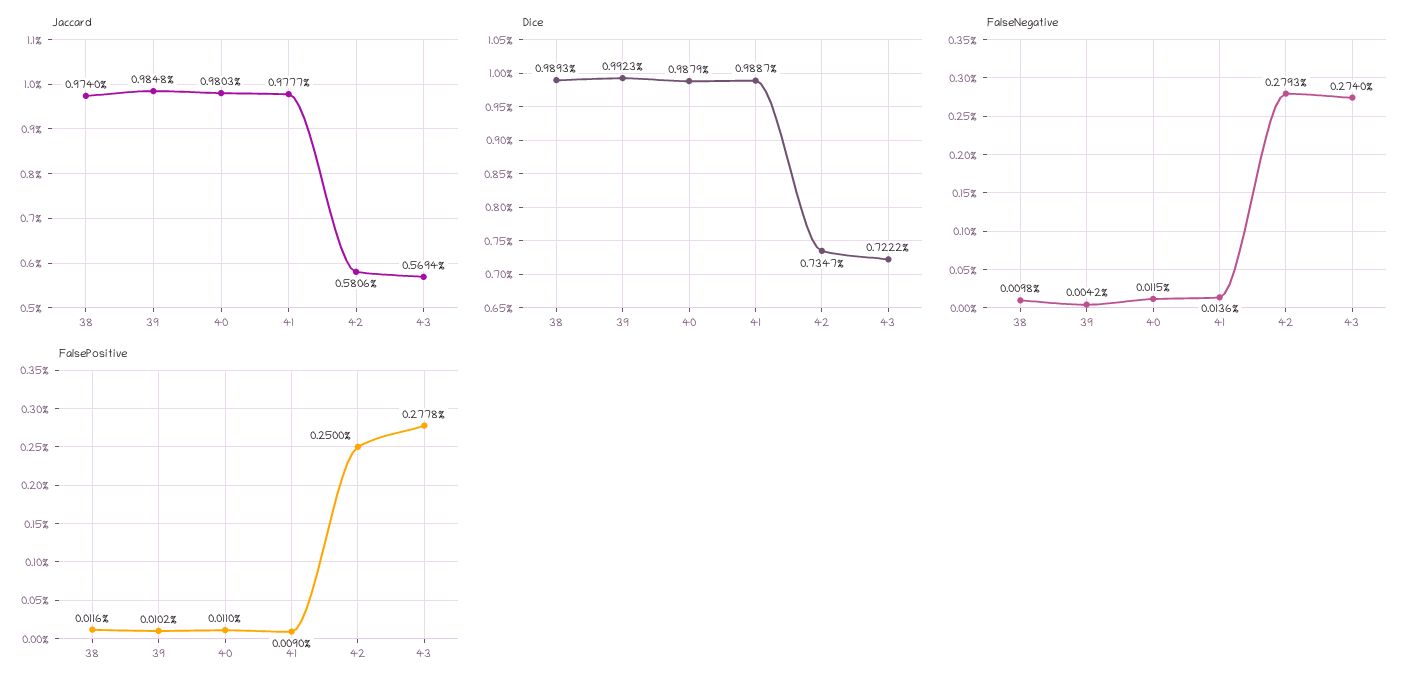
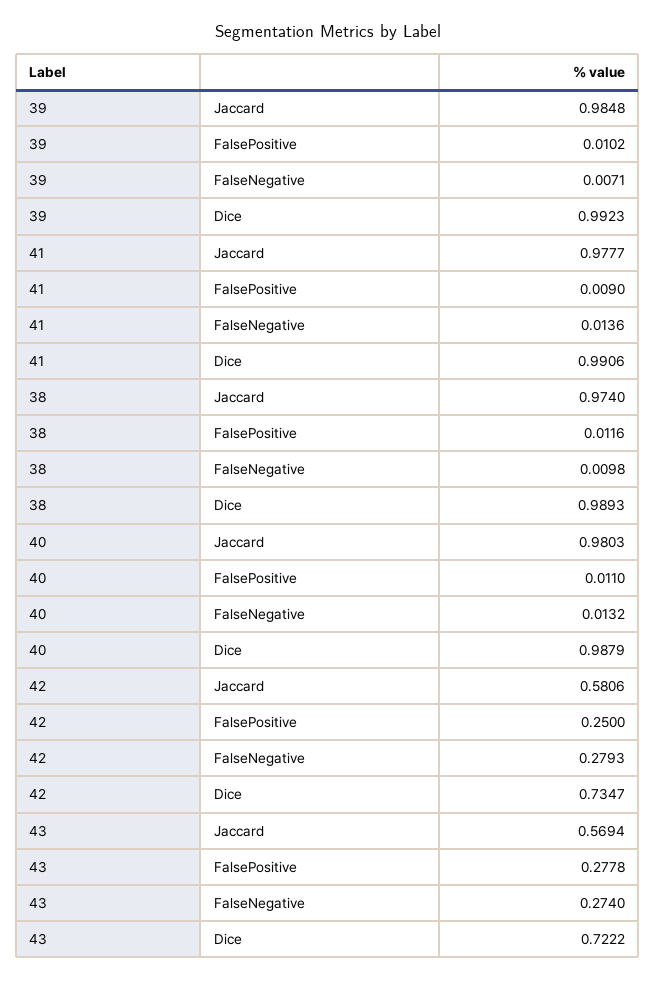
  {
    "Jaccard": {
      "38": 0.974,
      "39": 0.9848,
      "40": 0.9803,
      "41": 0.9777,
      "42": 0.5806,
      "43": 0.5694
    },
    "Dice": {
      "38": 0.9893,
      "39": 0.9923,
      "40": 0.9879,
-     "41": 0.9887,
+     "41": 0.9906,
      "42": 0.7347,
      "43": 0.7222
    },
    "FalseNegative": {
      "38": 0.0098,
-     "39": 0.0042,
+     "39": 0.0071,
-     "40": 0.0115,
+     "40": 0.0132,
      "41": 0.0136,
      "42": 0.2793,
      "43": 0.274
    },
    "FalsePositive": {
      "38": 0.0116,
      "39": 0.0102,
      "40": 0.011,
      "41": 0.009,
      "42": 0.25,
      "43": 0.2778
    }
  }

